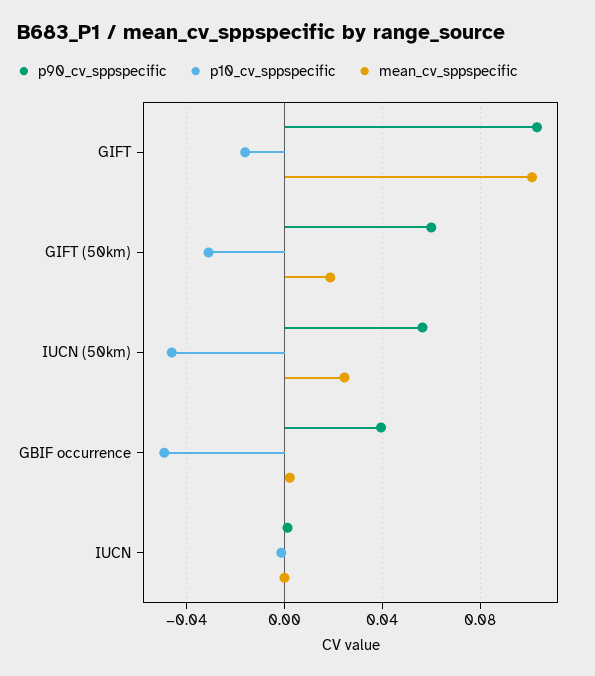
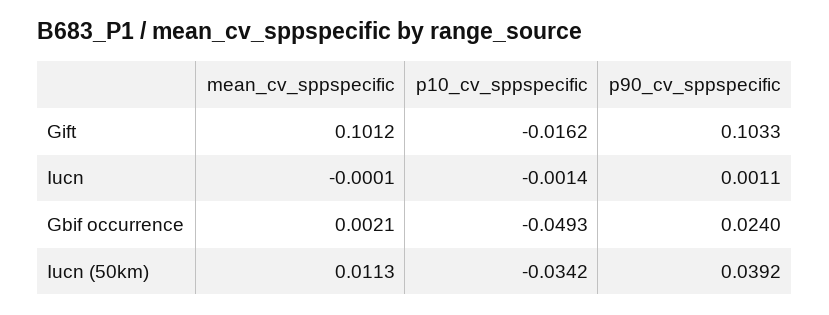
  {
    "p90_cv_sppspecific": {
      "GIFT": 0.1033,
-     "GIFT (50km)": 0.06,
-     "IUCN (50km)": 0.055,
+     "IUCN (50km)": 0.0392,
-     "GBIF occurrence": 0.04,
+     "GBIF occurrence": 0.024,
      "IUCN": 0.0011
    },
    "p10_cv_sppspecific": {
      "GIFT": -0.0162,
-     "GIFT (50km)": -0.03,
-     "IUCN (50km)": -0.045,
+     "IUCN (50km)": -0.0342,
      "GBIF occurrence": -0.0493,
      "IUCN": -0.0014
    },
    "mean_cv_sppspecific": {
      "GIFT": 0.1012,
-     "GIFT (50km)": 0.02,
-     "IUCN (50km)": 0.025,
+     "IUCN (50km)": 0.0113,
      "GBIF occurrence": 0.0021,
      "IUCN": -0.0001
    }
  }

